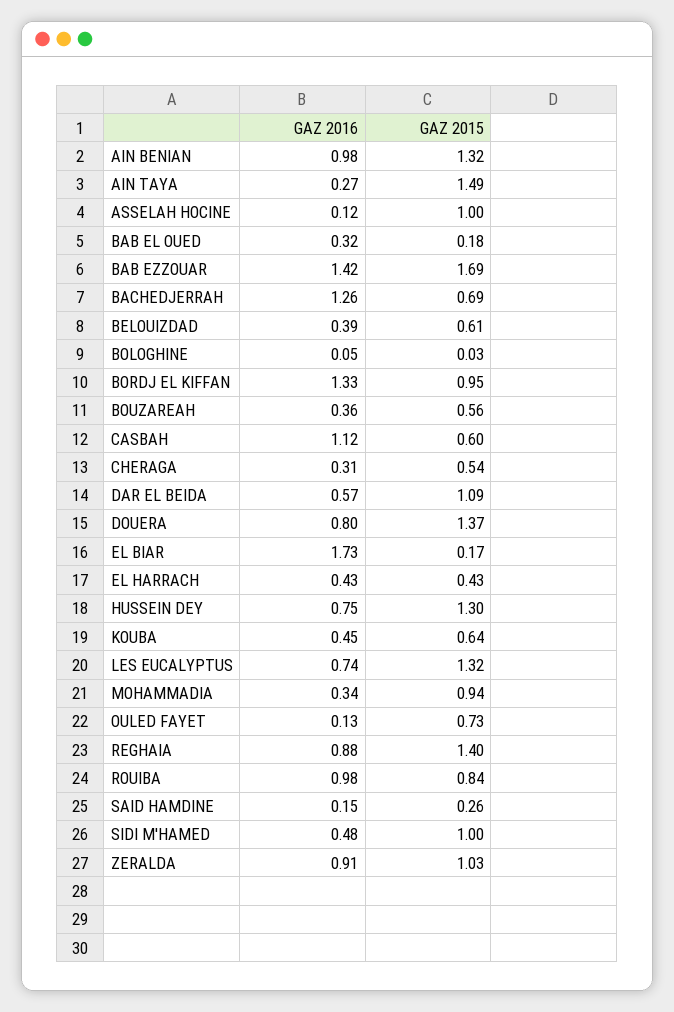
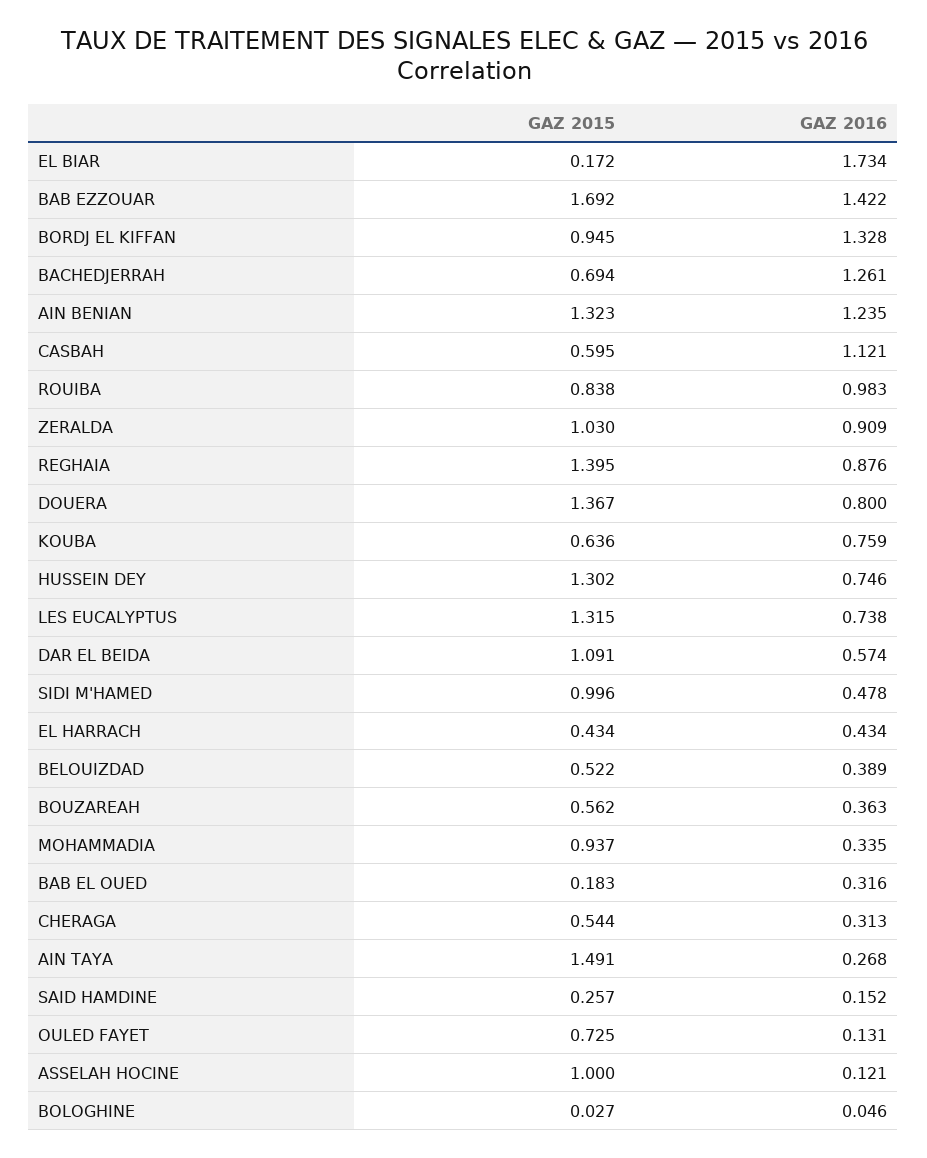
  {
    "GAZ 2016": {
-     "AIN BENIAN": 0.98,
+     "AIN BENIAN": 1.235,
      "AIN TAYA": 0.268,
      "ASSELAH HOCINE": 0.121,
      "BAB EL OUED": 0.316,
      "BAB EZZOUAR": 1.422,
      "BACHEDJERRAH": 1.261,
      "BELOUIZDAD": 0.389,
      "BOLOGHINE": 0.046,
      "BORDJ EL KIFFAN": 1.328,
      "BOUZAREAH": 0.363,
      "CASBAH": 1.121,
      "CHERAGA": 0.313,
      "DAR EL BEIDA": 0.574,
      "DOUERA": 0.8,
      "EL BIAR": 1.734,
      "EL HARRACH": 0.434,
      "HUSSEIN DEY": 0.746,
-     "KOUBA": 0.45,
+     "KOUBA": 0.759,
      "LES EUCALYPTUS": 0.738,
      "MOHAMMADIA": 0.335,
      "OULED FAYET": 0.131,
      "REGHAIA": 0.876,
      "ROUIBA": 0.983,
      "SAID HAMDINE": 0.152,
      "SIDI M'HAMED": 0.478,
      "ZERALDA": 0.909
    },
    "GAZ 2015": {
      "AIN BENIAN": 1.323,
      "AIN TAYA": 1.491,
      "ASSELAH HOCINE": 1,
      "BAB EL OUED": 0.183,
      "BAB EZZOUAR": 1.692,
      "BACHEDJERRAH": 0.694,
-     "BELOUIZDAD": 0.61,
+     "BELOUIZDAD": 0.522,
      "BOLOGHINE": 0.027,
      "BORDJ EL KIFFAN": 0.945,
      "BOUZAREAH": 0.562,
      "CASBAH": 0.595,
      "CHERAGA": 0.544,
      "DAR EL BEIDA": 1.091,
      "DOUERA": 1.367,
      "EL BIAR": 0.172,
      "EL HARRACH": 0.434,
      "HUSSEIN DEY": 1.302,
      "KOUBA": 0.636,
      "LES EUCALYPTUS": 1.315,
      "MOHAMMADIA": 0.937,
      "OULED FAYET": 0.725,
      "REGHAIA": 1.395,
      "ROUIBA": 0.838,
      "SAID HAMDINE": 0.257,
      "SIDI M'HAMED": 0.996,
      "ZERALDA": 1.03
    }
  }

